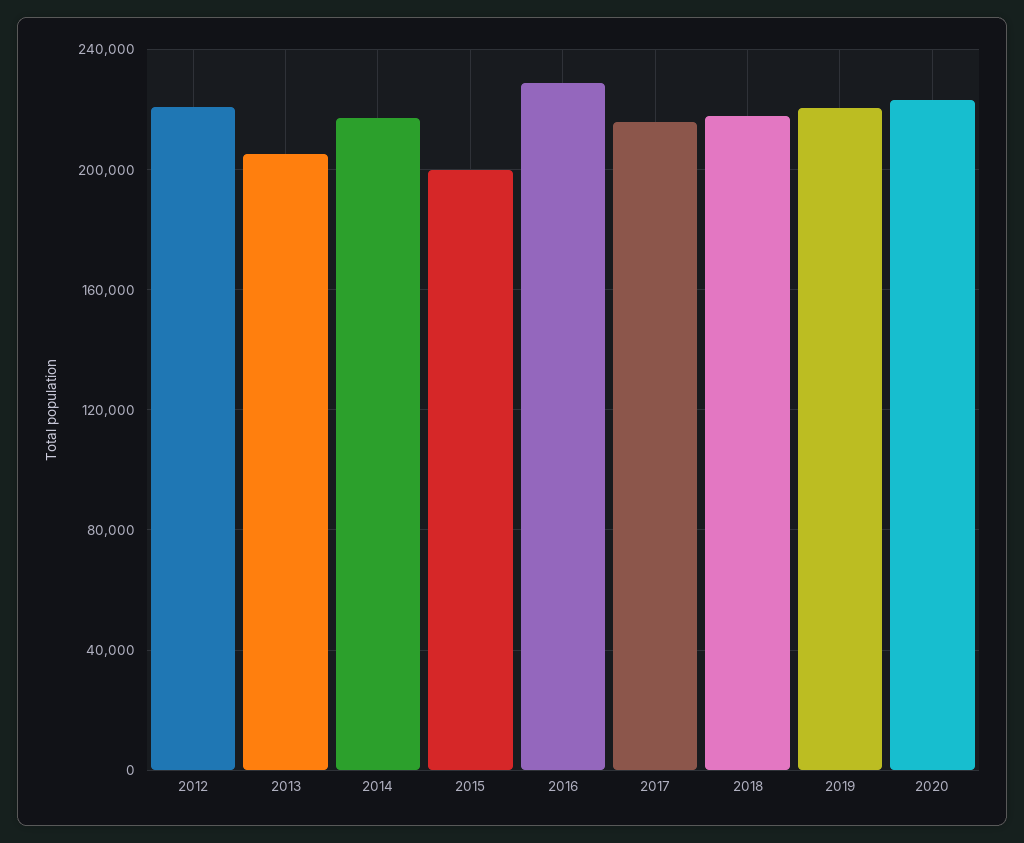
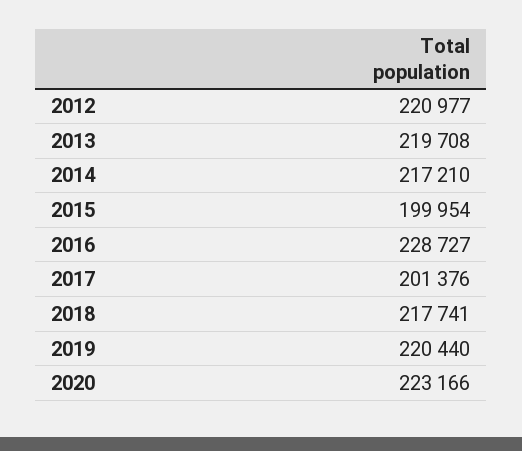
  {
    "2012": 220977,
-   "2013": 205000,
+   "2013": 219708,
    "2014": 217210,
    "2015": 199954,
    "2016": 228727,
-   "2017": 215000,
+   "2017": 201376,
    "2018": 217741,
    "2019": 220440,
    "2020": 223166
  }

